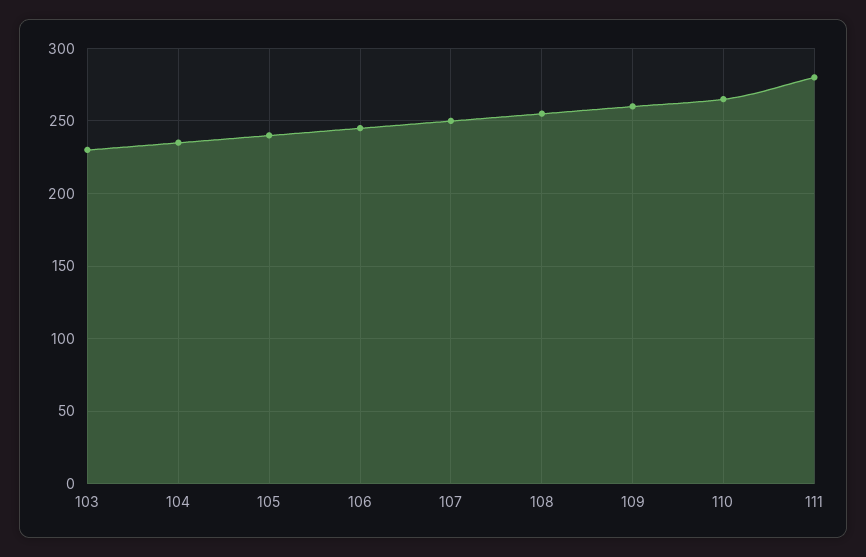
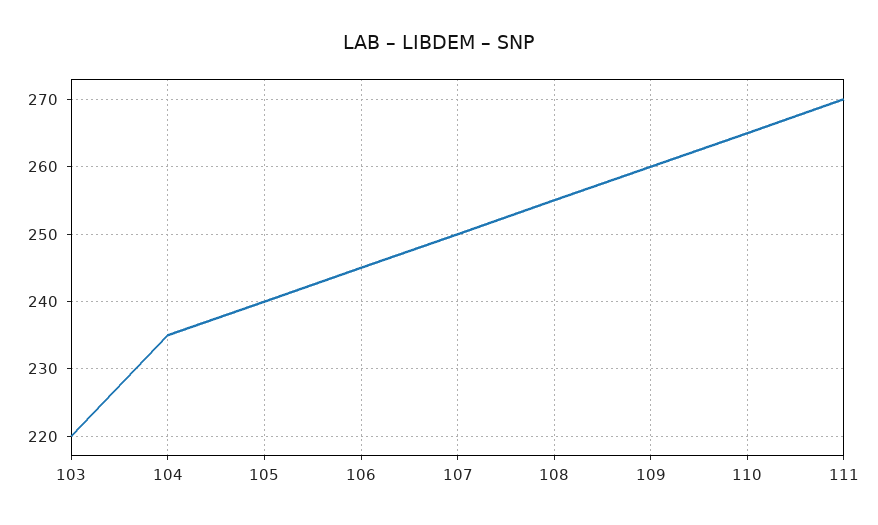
  {
-   "103": 230,
+   "103": 220,
    "104": 235,
    "105": 240,
    "106": 245,
    "107": 250,
    "108": 255,
    "109": 260,
    "110": 265,
-   "111": 280
+   "111": 270
  }

